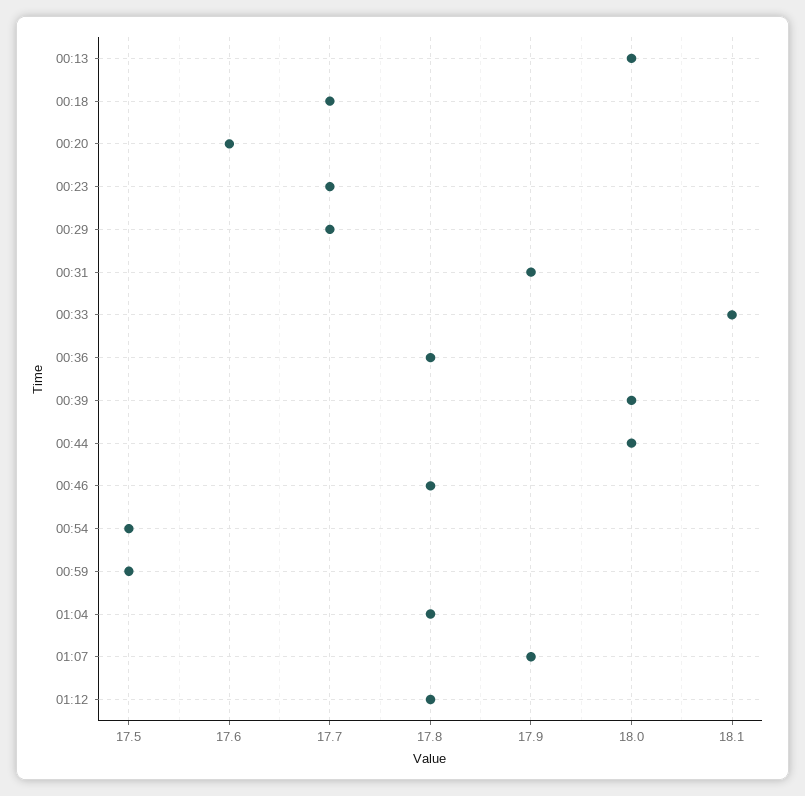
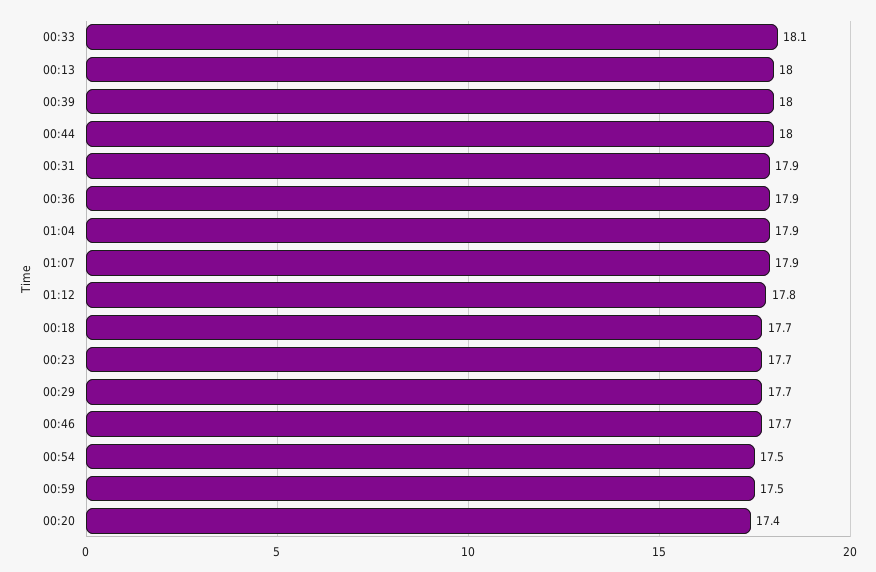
  {
    "00:13": 18,
    "00:18": 17.7,
-   "00:20": 17.6,
+   "00:20": 17.4,
    "00:23": 17.7,
    "00:29": 17.7,
    "00:31": 17.9,
    "00:33": 18.1,
-   "00:36": 17.8,
+   "00:36": 17.9,
    "00:39": 18,
    "00:44": 18,
-   "00:46": 17.8,
+   "00:46": 17.7,
    "00:54": 17.5,
    "00:59": 17.5,
-   "01:04": 17.8,
+   "01:04": 17.9,
    "01:07": 17.9,
    "01:12": 17.8
  }

